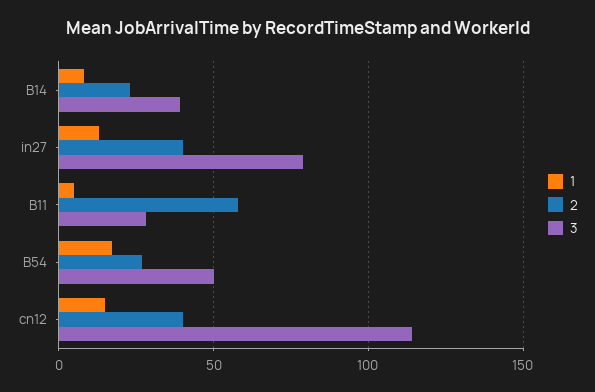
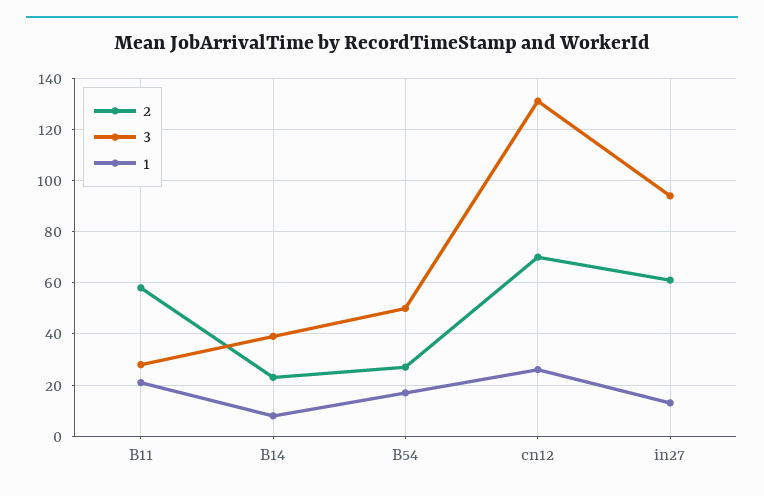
  {
    "1": {
      "B14": 10,
      "in27": 15,
-     "B11": 5,
+     "B11": 20,
      "B54": 15,
-     "cn12": 15
+     "cn12": 25
    },
    "2": {
      "B14": 25,
-     "in27": 40,
+     "in27": 60,
      "B11": 60,
      "B54": 25,
-     "cn12": 40
+     "cn12": 70
    },
    "3": {
      "B14": 40,
-     "in27": 80,
+     "in27": 95,
      "B11": 30,
      "B54": 50,
-     "cn12": 115
+     "cn12": 130
    }
  }

